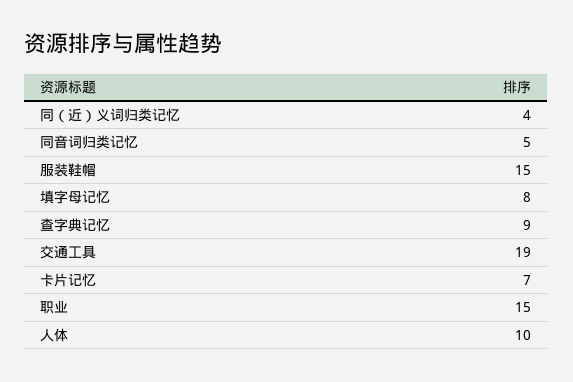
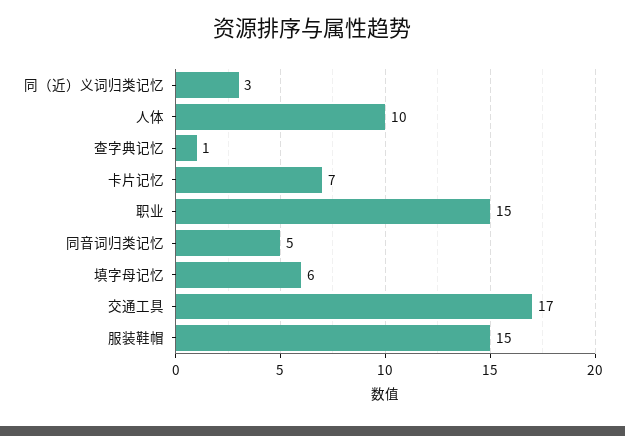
  {
-   "同（近）义词归类记忆": 4,
+   "同（近）义词归类记忆": 3,
    "同音词归类记忆": 5,
    "服装鞋帽": 15,
-   "填字母记忆": 8,
+   "填字母记忆": 6,
-   "查字典记忆": 9,
+   "查字典记忆": 1,
-   "交通工具": 19,
+   "交通工具": 17,
    "卡片记忆": 7,
    "职业": 15,
    "人体": 10
  }

